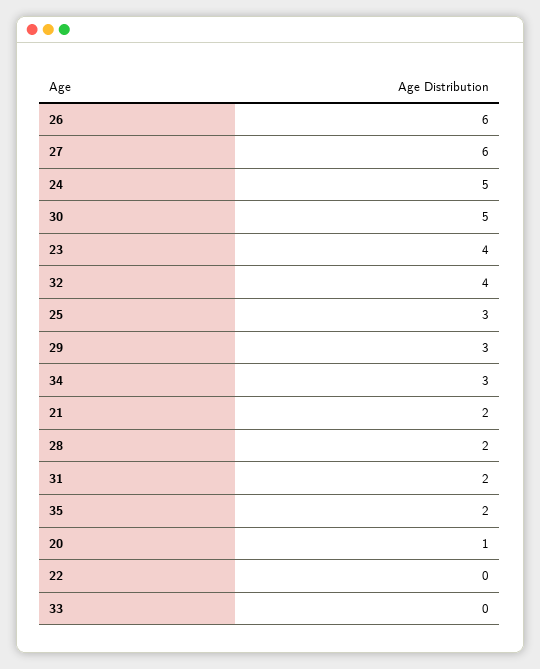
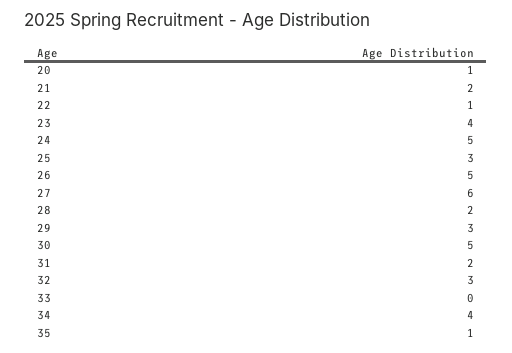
  {
-   "26": 6,
+   "26": 5,
    "27": 6,
    "24": 5,
    "30": 5,
    "23": 4,
-   "32": 4,
+   "32": 3,
    "25": 3,
    "29": 3,
-   "34": 3,
+   "34": 4,
    "21": 2,
    "28": 2,
    "31": 2,
-   "35": 2,
+   "35": 1,
    "20": 1,
-   "22": 0,
+   "22": 1,
    "33": 0
  }

